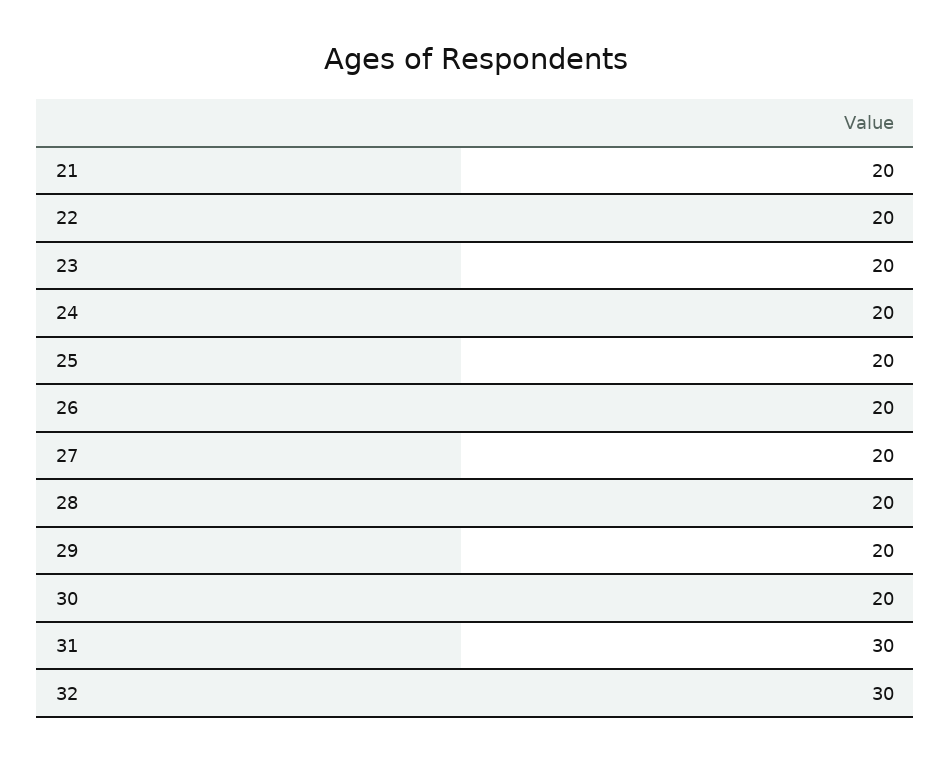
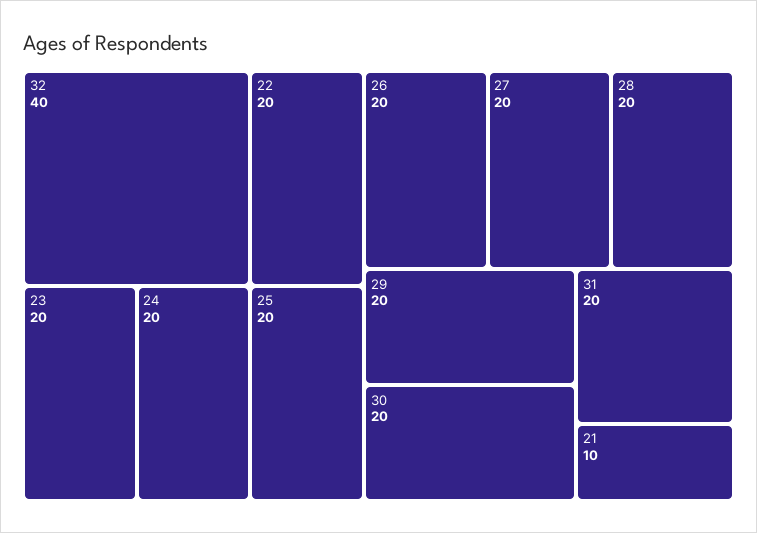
  {
-   "21": 20,
+   "21": 10,
    "22": 20,
    "23": 20,
    "24": 20,
    "25": 20,
    "26": 20,
    "27": 20,
    "28": 20,
    "29": 20,
    "30": 20,
-   "31": 30,
+   "31": 20,
-   "32": 30
+   "32": 40
  }

